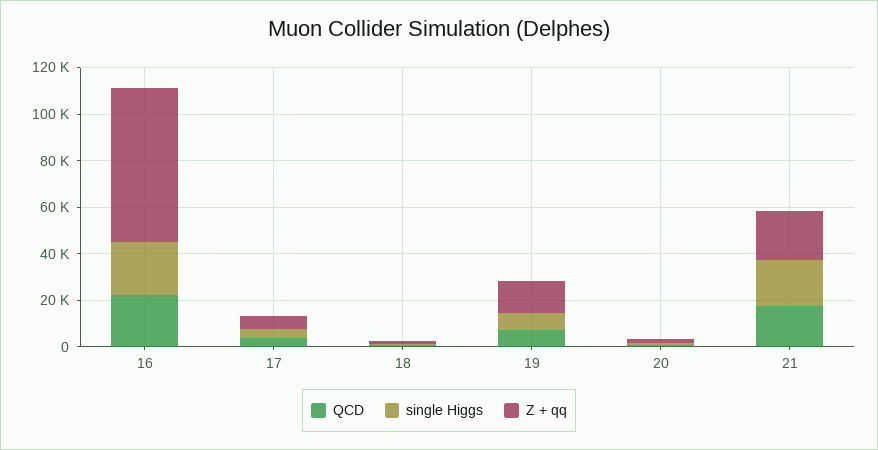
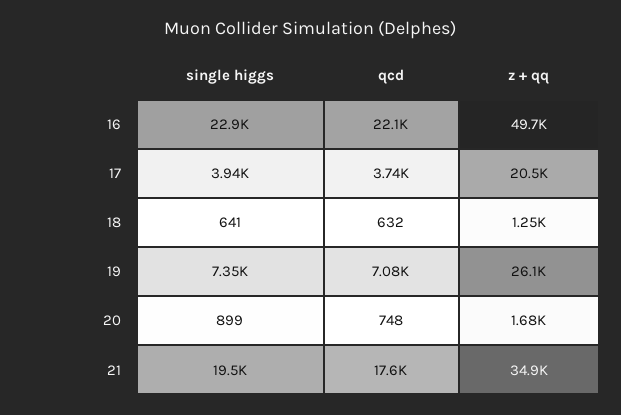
  {
    "QCD": {
      "16": 22100,
      "17": 3740,
      "18": 632,
      "19": 7080,
      "20": 748,
      "21": 17600
    },
    "single Higgs": {
      "16": 22900,
      "17": 3940,
      "18": 641,
      "19": 7350,
      "20": 899,
      "21": 19500
    },
    "Z + qq": {
-     "16": 65000,
+     "16": 49700,
-     "17": 5000,
+     "17": 20500,
      "18": 1250,
-     "19": 15000,
+     "19": 26100,
      "20": 1680,
-     "21": 20000
+     "21": 34900
    }
  }

